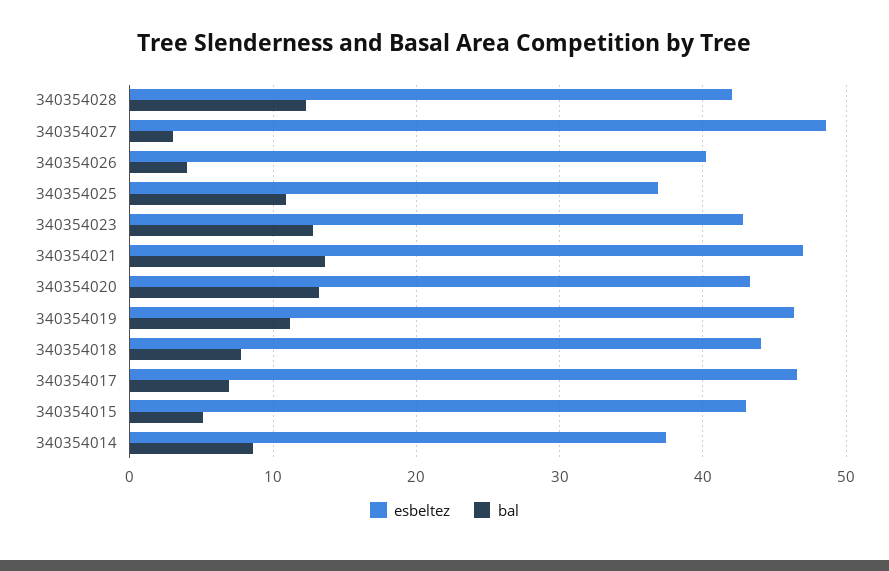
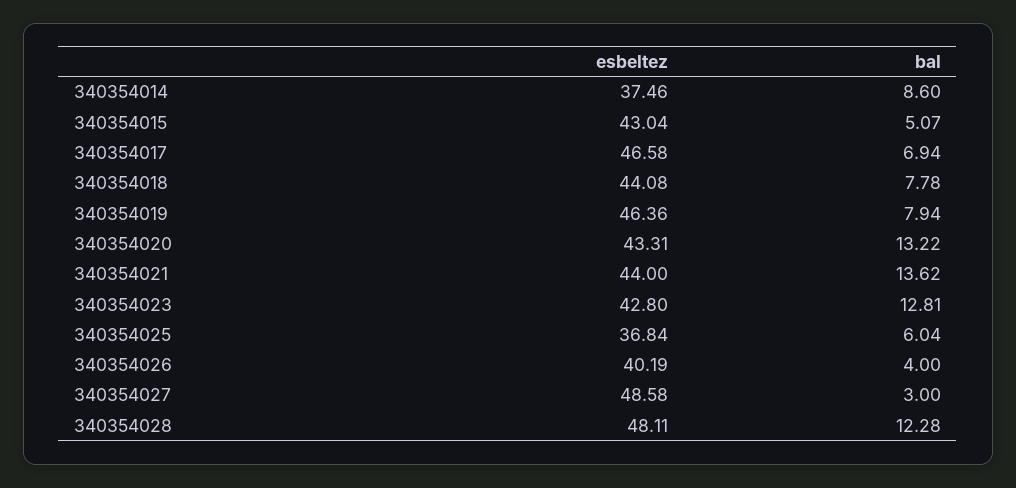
  {
    "esbeltez": {
-     "340354028": 42,
+     "340354028": 48.11,
      "340354027": 48.58,
      "340354026": 40.19,
      "340354025": 36.84,
      "340354023": 42.8,
-     "340354021": 47,
+     "340354021": 44,
      "340354020": 43.31,
      "340354019": 46.36,
      "340354018": 44.08,
      "340354017": 46.58,
      "340354015": 43.04,
      "340354014": 37.46
    },
    "bal": {
      "340354028": 12.28,
      "340354027": 3,
      "340354026": 4,
-     "340354025": 11,
+     "340354025": 6.04,
      "340354023": 12.81,
      "340354021": 13.62,
      "340354020": 13.22,
-     "340354019": 11,
+     "340354019": 7.94,
      "340354018": 7.78,
      "340354017": 6.94,
      "340354015": 5.07,
      "340354014": 8.6
    }
  }

